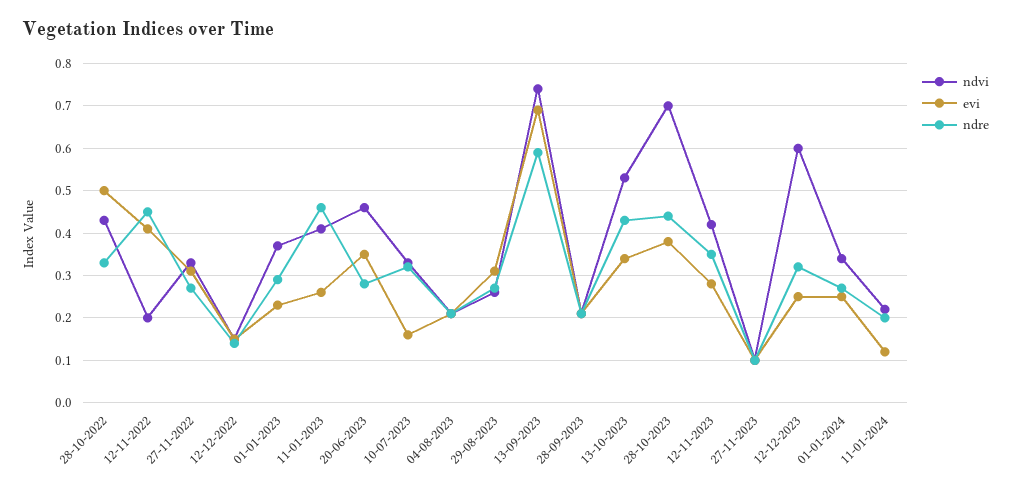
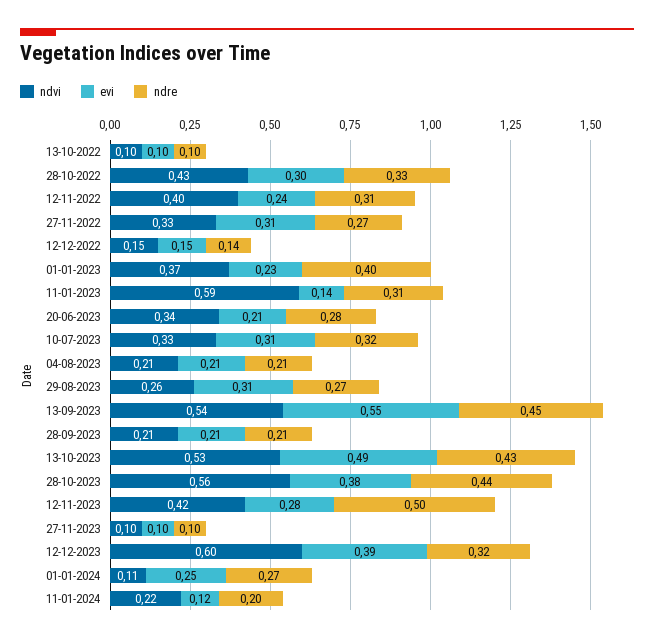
  {
    "ndvi": {
      "28-10-2022": 0.43,
-     "12-11-2022": 0.2,
+     "12-11-2022": 0.4,
      "27-11-2022": 0.33,
      "12-12-2022": 0.15,
      "01-01-2023": 0.37,
-     "11-01-2023": 0.4,
+     "11-01-2023": 0.59,
-     "20-06-2023": 0.45,
+     "20-06-2023": 0.34,
      "10-07-2023": 0.33,
      "04-08-2023": 0.21,
      "29-08-2023": 0.26,
-     "13-09-2023": 0.75,
+     "13-09-2023": 0.54,
      "28-09-2023": 0.21,
      "13-10-2023": 0.53,
-     "28-10-2023": 0.7,
+     "28-10-2023": 0.56,
      "12-11-2023": 0.42,
      "27-11-2023": 0.1,
      "12-12-2023": 0.6,
-     "01-01-2024": 0.35,
+     "01-01-2024": 0.11,
-     "11-01-2024": 0.22
+     "11-01-2024": 0.22,
+     "13-10-2022": 0.1
    },
    "evi": {
-     "28-10-2022": 0.5,
+     "28-10-2022": 0.3,
-     "12-11-2022": 0.4,
+     "12-11-2022": 0.24,
      "27-11-2022": 0.31,
      "12-12-2022": 0.15,
      "01-01-2023": 0.23,
-     "11-01-2023": 0.25,
+     "11-01-2023": 0.14,
-     "20-06-2023": 0.35,
+     "20-06-2023": 0.21,
-     "10-07-2023": 0.15,
+     "10-07-2023": 0.31,
      "04-08-2023": 0.21,
      "29-08-2023": 0.31,
-     "13-09-2023": 0.7,
+     "13-09-2023": 0.55,
      "28-09-2023": 0.21,
-     "13-10-2023": 0.35,
+     "13-10-2023": 0.49,
      "28-10-2023": 0.38,
      "12-11-2023": 0.28,
      "27-11-2023": 0.1,
-     "12-12-2023": 0.25,
+     "12-12-2023": 0.39,
      "01-01-2024": 0.25,
-     "11-01-2024": 0.12
+     "11-01-2024": 0.12,
+     "13-10-2022": 0.1
    },
    "ndre": {
      "28-10-2022": 0.33,
-     "12-11-2022": 0.45,
+     "12-11-2022": 0.31,
      "27-11-2022": 0.27,
      "12-12-2022": 0.14,
-     "01-01-2023": 0.3,
+     "01-01-2023": 0.4,
-     "11-01-2023": 0.45,
+     "11-01-2023": 0.31,
      "20-06-2023": 0.28,
      "10-07-2023": 0.32,
      "04-08-2023": 0.21,
      "29-08-2023": 0.27,
-     "13-09-2023": 0.6,
+     "13-09-2023": 0.45,
      "28-09-2023": 0.21,
      "13-10-2023": 0.43,
      "28-10-2023": 0.44,
-     "12-11-2023": 0.35,
+     "12-11-2023": 0.5,
      "27-11-2023": 0.1,
      "12-12-2023": 0.32,
      "01-01-2024": 0.27,
-     "11-01-2024": 0.2
+     "11-01-2024": 0.2,
+     "13-10-2022": 0.1
    }
  }

